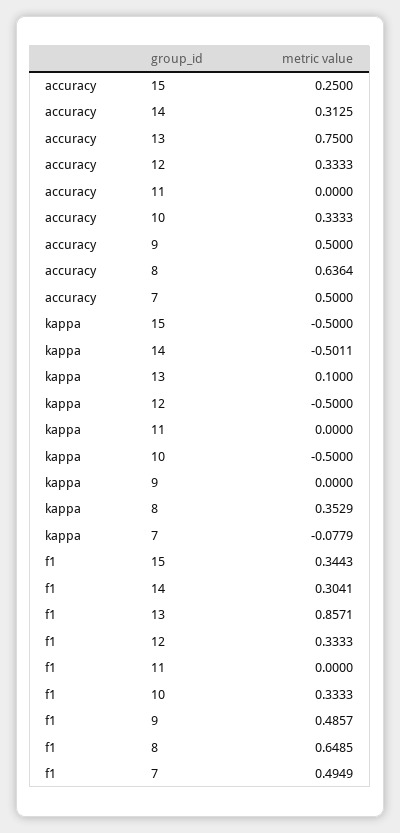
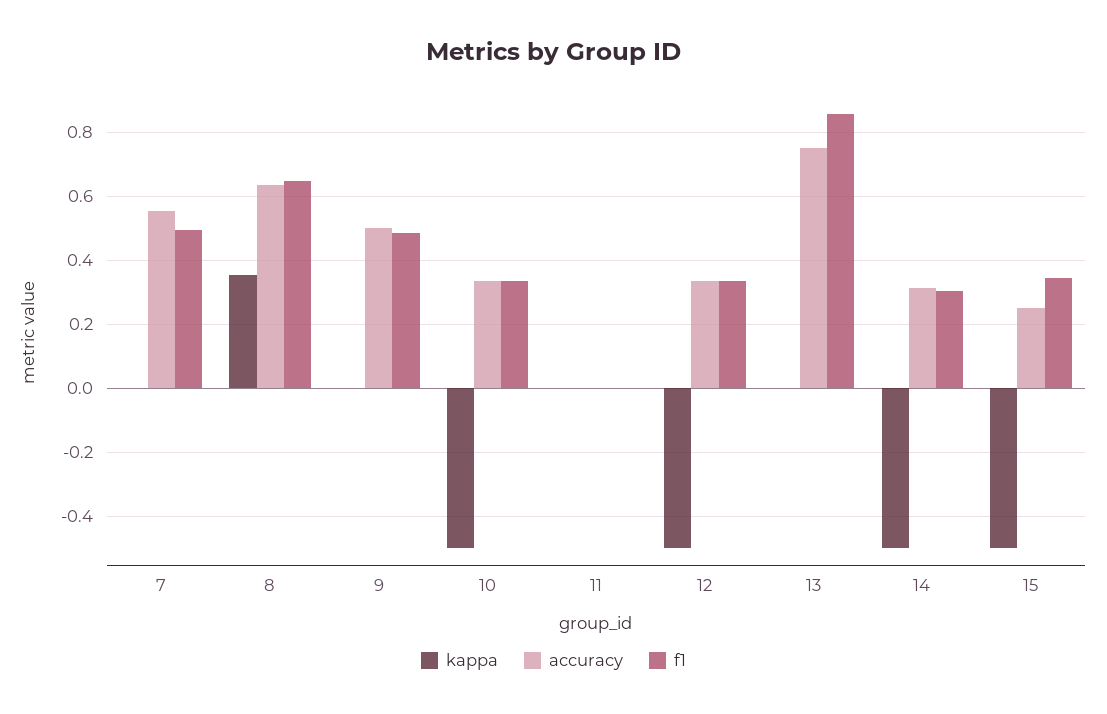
  {
    "accuracy": {
      "15": 0.25,
      "14": 0.3125,
      "13": 0.75,
      "12": 0.3333,
      "11": 0,
      "10": 0.3333,
      "9": 0.5,
      "8": 0.6364,
-     "7": 0.5
+     "7": 0.56
    },
    "kappa": {
      "15": -0.5,
      "14": -0.5011,
-     "13": 0.1,
+     "13": 0,
      "12": -0.5,
      "11": 0,
      "10": -0.5,
      "9": 0,
      "8": 0.3529,
-     "7": -0.0779
+     "7": 0
    },
    "f1": {
      "15": 0.3443,
      "14": 0.3041,
      "13": 0.8571,
      "12": 0.3333,
      "11": 0,
      "10": 0.3333,
      "9": 0.4857,
      "8": 0.6485,
      "7": 0.4949
    }
  }

